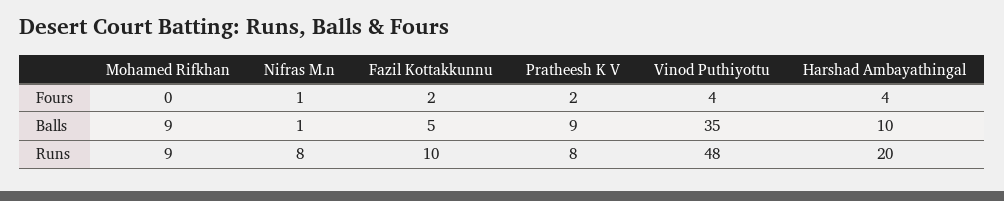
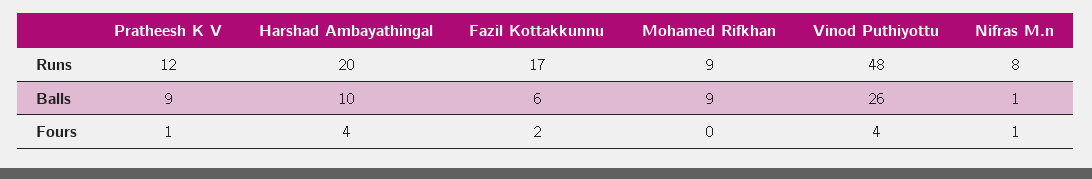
  {
    "Mohamed Rifkhan": {
      "Fours": 0,
      "Balls": 9,
      "Runs": 9
    },
    "Nifras M.n": {
      "Fours": 1,
      "Balls": 1,
      "Runs": 8
    },
    "Fazil Kottakkunnu": {
      "Fours": 2,
-     "Balls": 5,
+     "Balls": 6,
-     "Runs": 10
+     "Runs": 17
    },
    "Pratheesh K V": {
-     "Fours": 2,
+     "Fours": 1,
      "Balls": 9,
-     "Runs": 8
+     "Runs": 12
    },
    "Vinod Puthiyottu": {
      "Fours": 4,
-     "Balls": 35,
+     "Balls": 26,
      "Runs": 48
    },
    "Harshad Ambayathingal": {
      "Fours": 4,
      "Balls": 10,
      "Runs": 20
    }
  }

